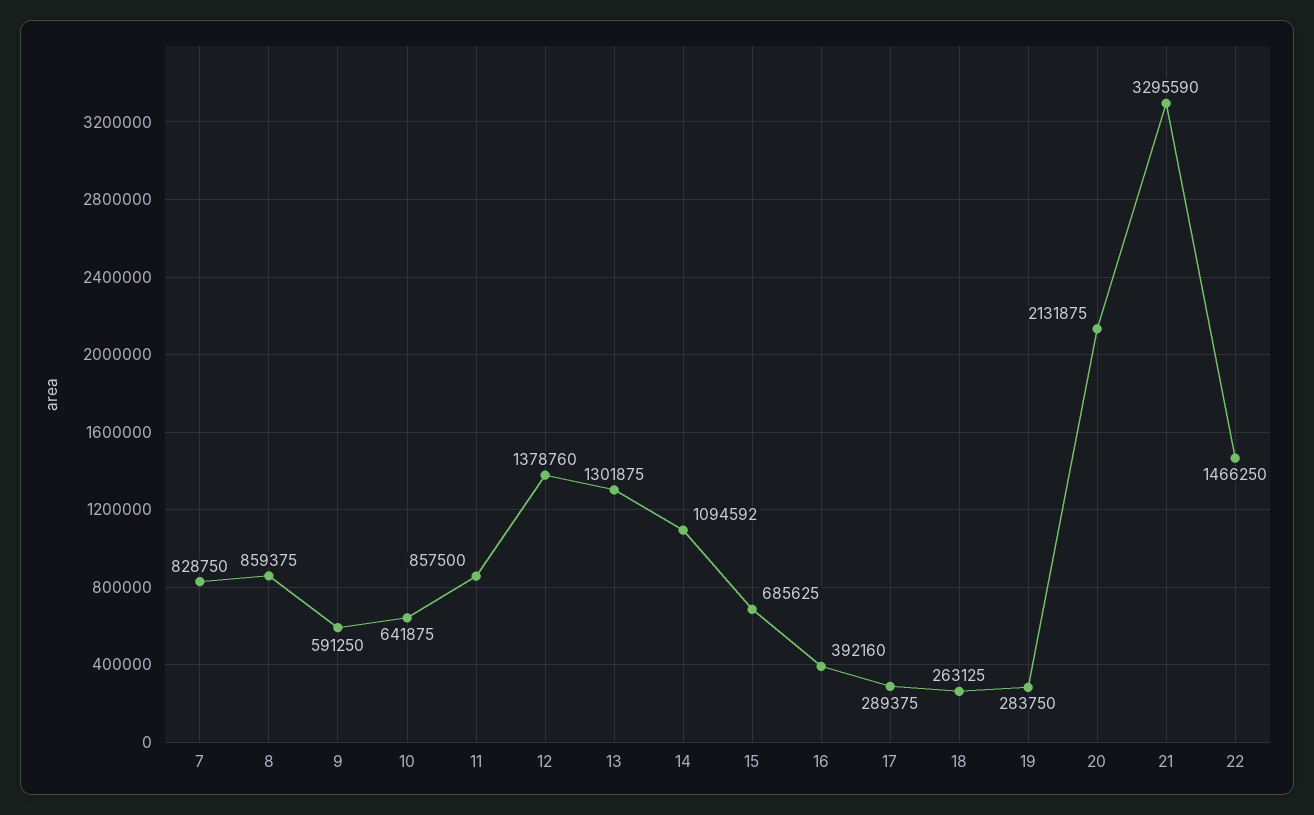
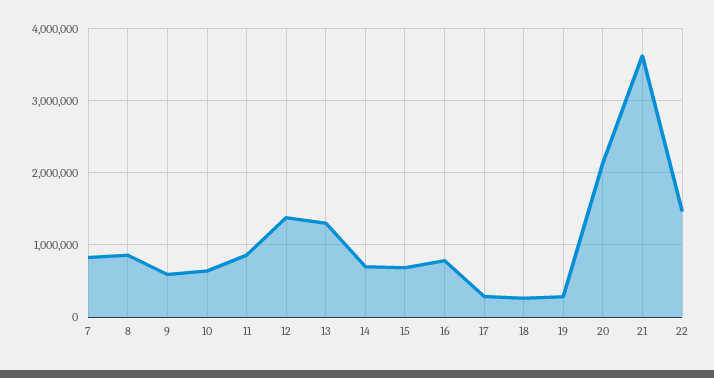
  {
    "7": 828750,
    "8": 859375,
    "9": 591250,
    "10": 641875,
    "11": 857500,
    "12": 1378760,
    "13": 1301875,
-   "14": 1094592,
+   "14": 700000,
    "15": 685625,
-   "16": 392160,
+   "16": 800000,
    "17": 289375,
    "18": 263125,
    "19": 283750,
    "20": 2131875,
-   "21": 3295590,
+   "21": 3600000,
    "22": 1466250
  }

